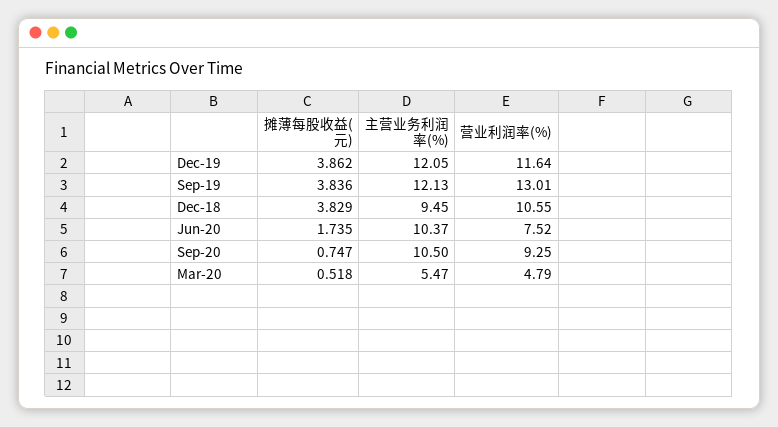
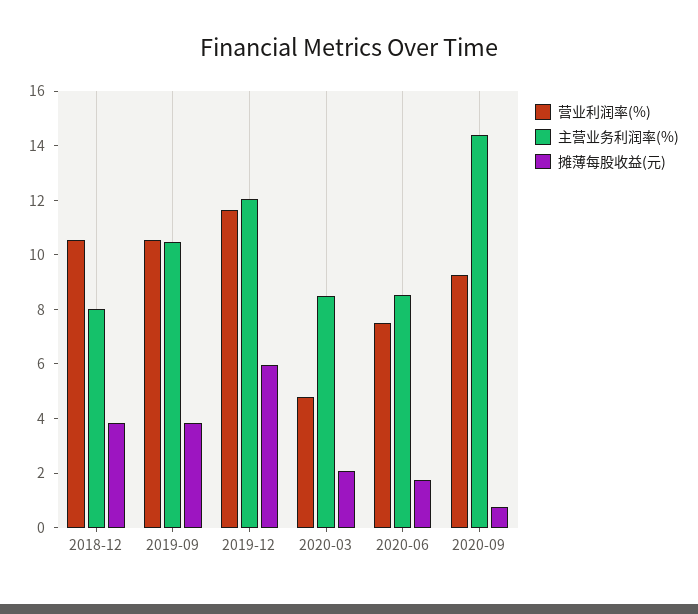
  {
    "摊薄每股收益(元)": {
-     "Dec-19": 3.862,
+     "Dec-19": 6,
      "Sep-19": 3.836,
      "Dec-18": 3.829,
      "Jun-20": 1.735,
      "Sep-20": 0.747,
-     "Mar-20": 0.518
+     "Mar-20": 2
    },
    "主营业务利润率(%)": {
      "Dec-19": 12.05,
-     "Sep-19": 12.13,
+     "Sep-19": 10.5,
-     "Dec-18": 9.45,
+     "Dec-18": 8,
-     "Jun-20": 10.37,
+     "Jun-20": 8.5,
-     "Sep-20": 10.5,
+     "Sep-20": 14.5,
-     "Mar-20": 5.47
+     "Mar-20": 8.5
    },
    "营业利润率(%)": {
      "Dec-19": 11.64,
-     "Sep-19": 13.01,
+     "Sep-19": 10.5,
      "Dec-18": 10.55,
      "Jun-20": 7.52,
      "Sep-20": 9.25,
      "Mar-20": 4.79
    }
  }

